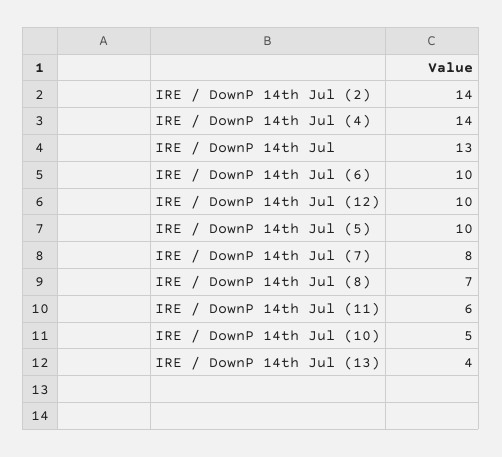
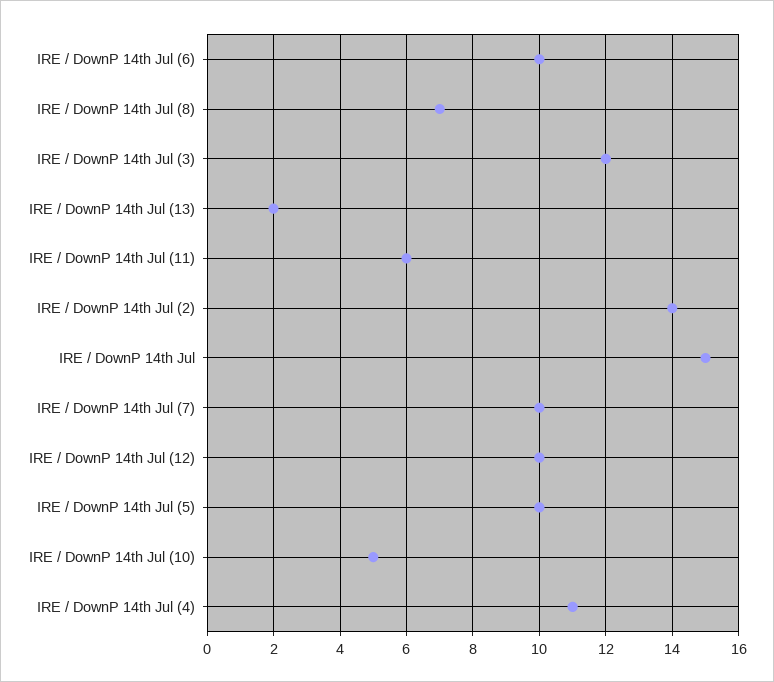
  {
    "IRE / DownP 14th Jul (2)": 14,
-   "IRE / DownP 14th Jul (4)": 14,
+   "IRE / DownP 14th Jul (4)": 11,
-   "IRE / DownP 14th Jul": 13,
+   "IRE / DownP 14th Jul": 15,
    "IRE / DownP 14th Jul (6)": 10,
    "IRE / DownP 14th Jul (12)": 10,
    "IRE / DownP 14th Jul (5)": 10,
-   "IRE / DownP 14th Jul (7)": 8,
+   "IRE / DownP 14th Jul (7)": 10,
    "IRE / DownP 14th Jul (8)": 7,
    "IRE / DownP 14th Jul (11)": 6,
    "IRE / DownP 14th Jul (10)": 5,
-   "IRE / DownP 14th Jul (13)": 4
+   "IRE / DownP 14th Jul (13)": 2,
+   "IRE / DownP 14th Jul (3)": 12
  }

